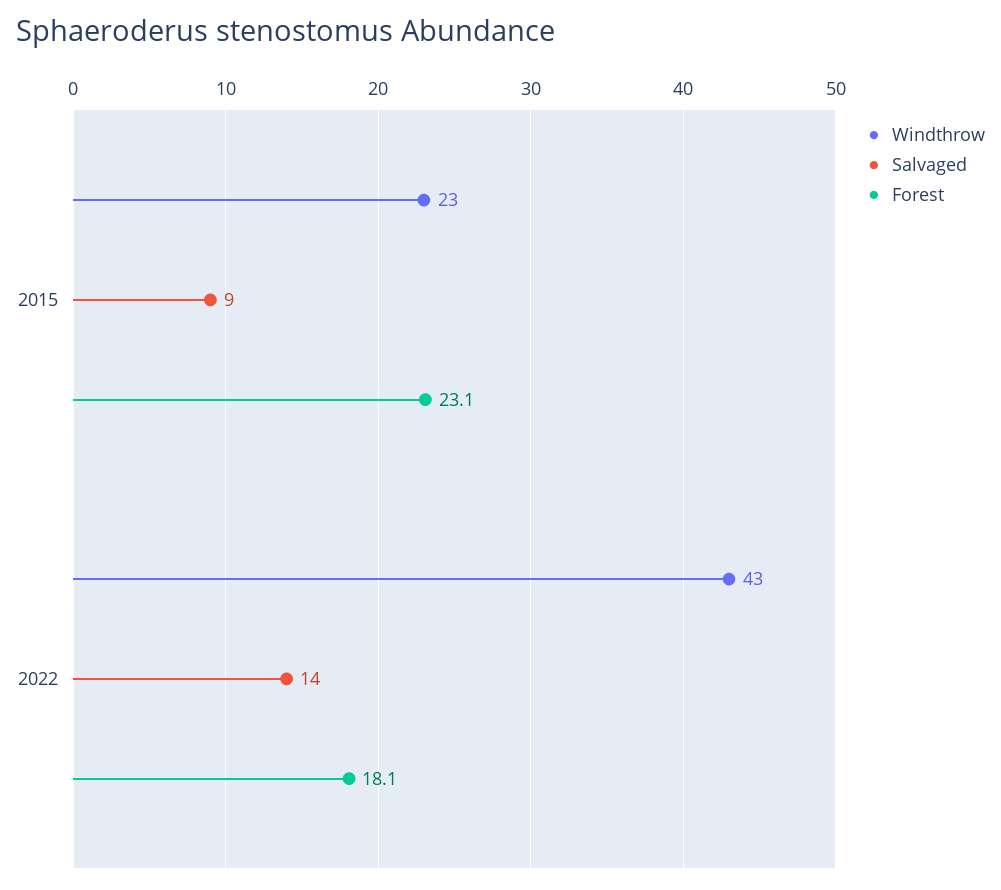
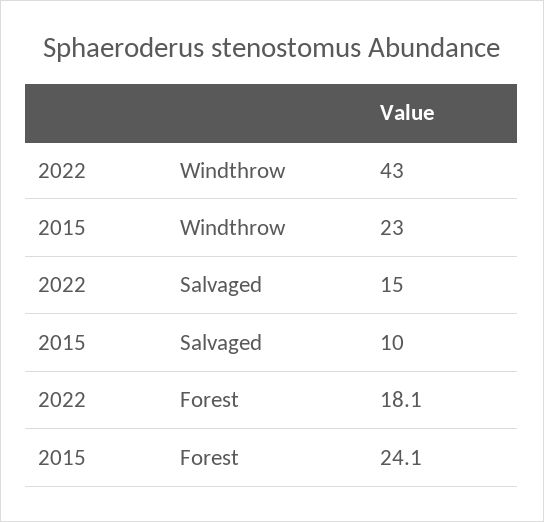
  {
    "Windthrow": {
      "2015": 23,
      "2022": 43
    },
    "Salvaged": {
-     "2015": 9,
+     "2015": 10,
-     "2022": 14
+     "2022": 15
    },
    "Forest": {
-     "2015": 23.1,
+     "2015": 24.1,
      "2022": 18.1
    }
  }

